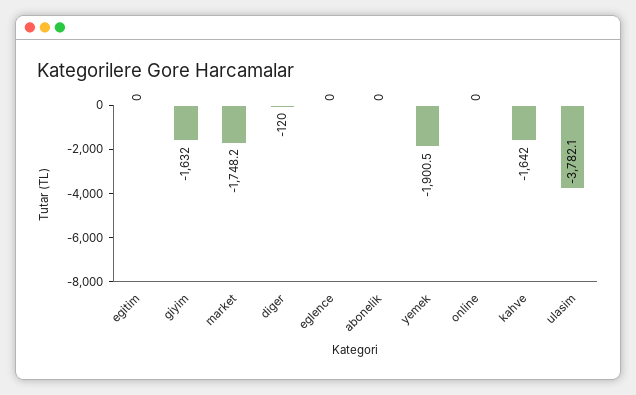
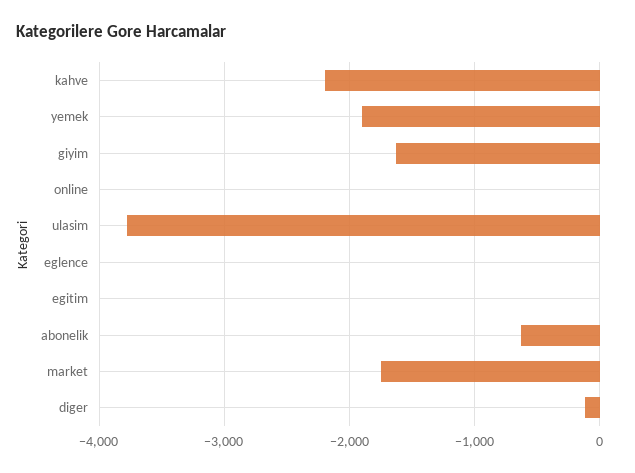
  {
    "egitim": 0,
    "giyim": -1632,
    "market": -1748.2,
    "diger": -120,
    "eglence": 0,
-   "abonelik": 0,
+   "abonelik": -600,
    "yemek": -1900.5,
    "online": 0,
-   "kahve": -1642,
+   "kahve": -2200,
    "ulasim": -3782.1
  }

